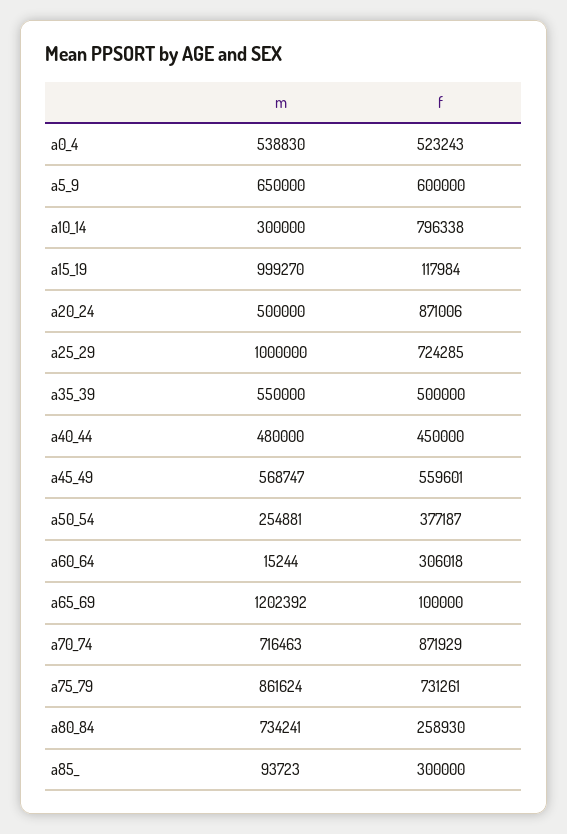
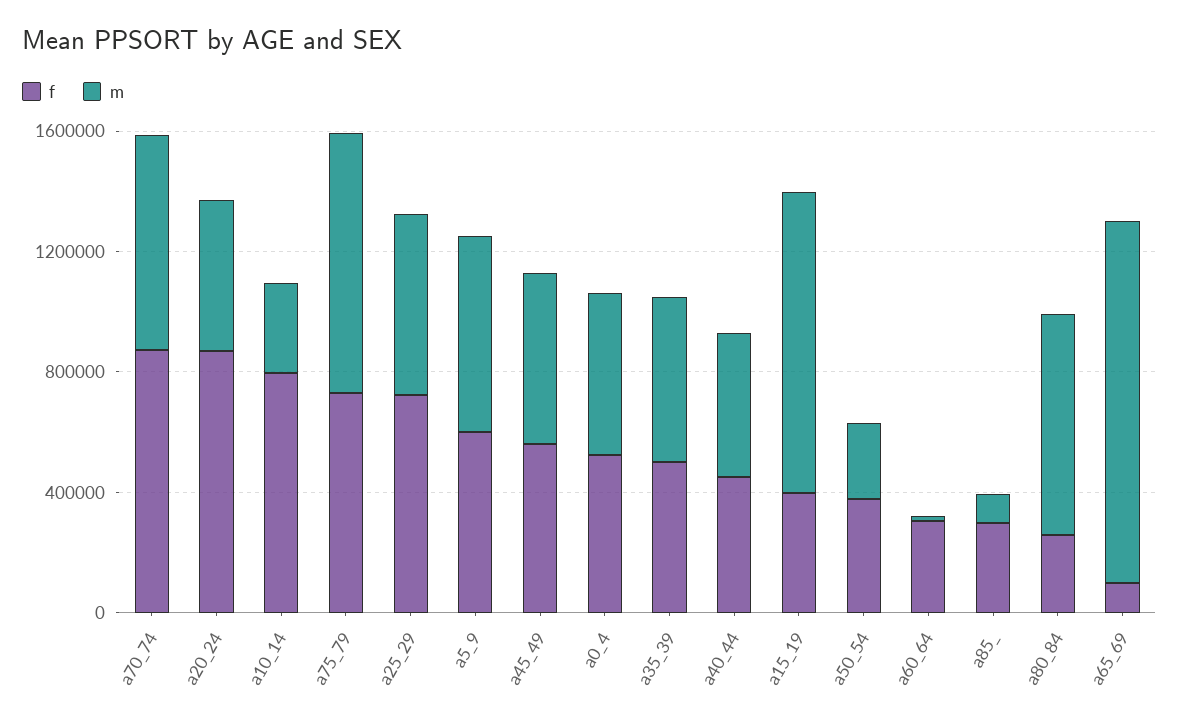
  {
    "m": {
      "a0_4": 538830,
      "a5_9": 650000,
      "a10_14": 300000,
      "a15_19": 999270,
      "a20_24": 500000,
-     "a25_29": 1000000,
+     "a25_29": 600000,
      "a35_39": 550000,
      "a40_44": 480000,
      "a45_49": 568747,
      "a50_54": 254881,
      "a60_64": 15244,
      "a65_69": 1202392,
      "a70_74": 716463,
      "a75_79": 861624,
      "a80_84": 734241,
      "a85_": 93723
    },
    "f": {
      "a0_4": 523243,
      "a5_9": 600000,
      "a10_14": 796338,
-     "a15_19": 117984,
+     "a15_19": 400000,
      "a20_24": 871006,
      "a25_29": 724285,
      "a35_39": 500000,
      "a40_44": 450000,
      "a45_49": 559601,
      "a50_54": 377187,
      "a60_64": 306018,
      "a65_69": 100000,
      "a70_74": 871929,
      "a75_79": 731261,
      "a80_84": 258930,
      "a85_": 300000
    }
  }

